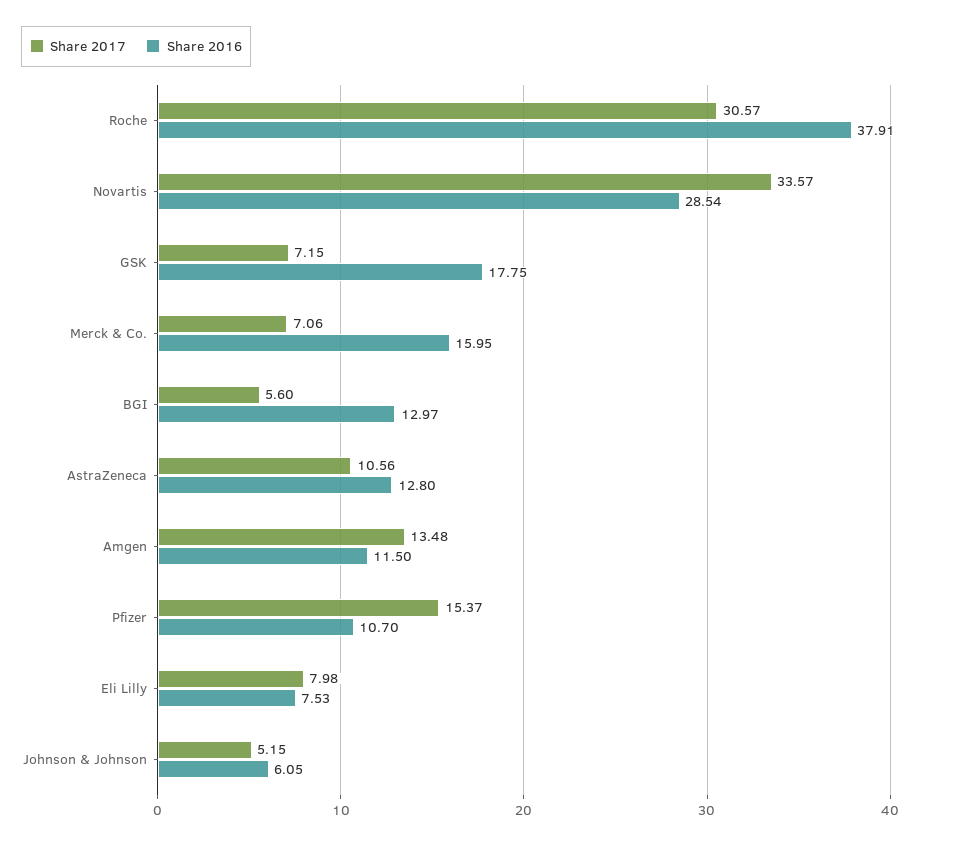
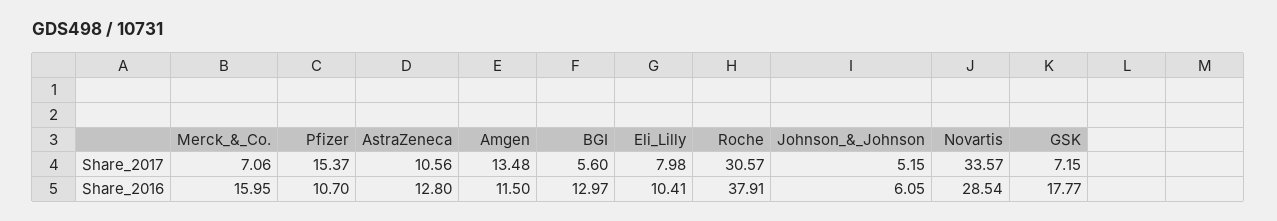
  {
    "Share 2017": {
      "Roche": 30.57,
      "Novartis": 33.57,
      "GSK": 7.15,
      "Merck & Co.": 7.06,
      "BGI": 5.6,
      "AstraZeneca": 10.56,
      "Amgen": 13.48,
      "Pfizer": 15.37,
      "Eli Lilly": 7.98,
      "Johnson & Johnson": 5.15
    },
    "Share 2016": {
      "Roche": 37.91,
      "Novartis": 28.54,
-     "GSK": 17.75,
+     "GSK": 17.77,
      "Merck & Co.": 15.95,
      "BGI": 12.97,
      "AstraZeneca": 12.8,
      "Amgen": 11.5,
      "Pfizer": 10.7,
-     "Eli Lilly": 7.53,
+     "Eli Lilly": 10.41,
      "Johnson & Johnson": 6.05
    }
  }

